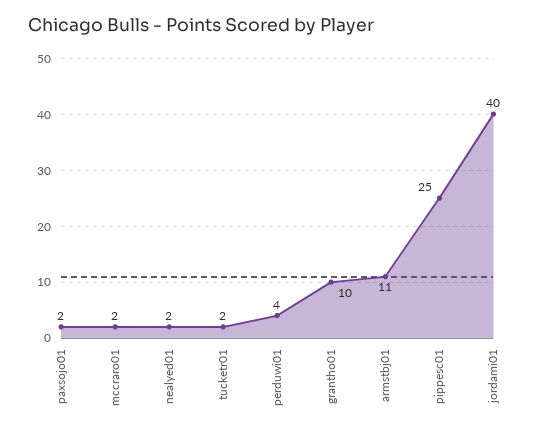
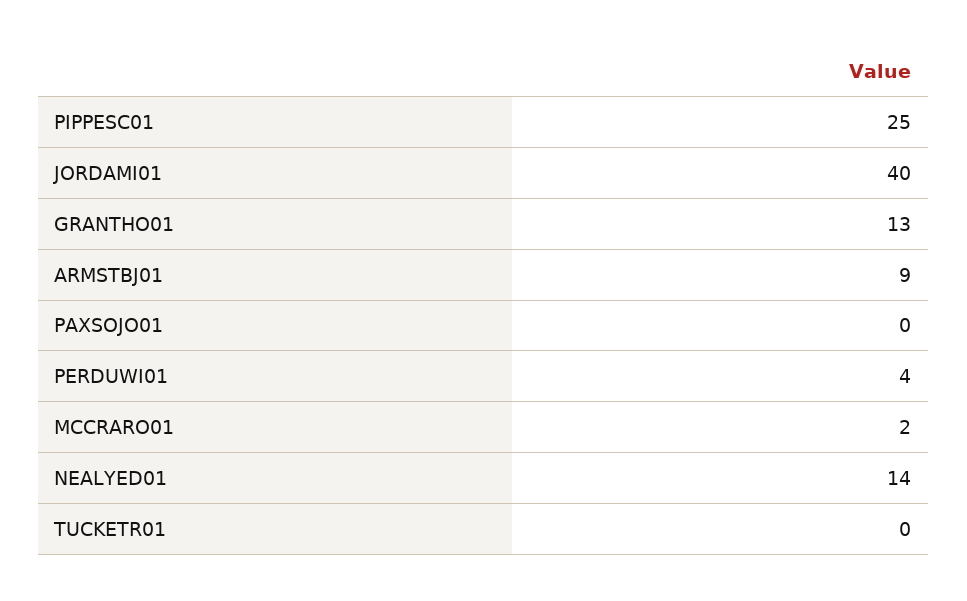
  {
-   "paxsojo01": 2,
+   "paxsojo01": 0,
    "mccraro01": 2,
-   "nealyed01": 2,
+   "nealyed01": 14,
-   "tucketr01": 2,
+   "tucketr01": 0,
    "perduwi01": 4,
-   "grantho01": 10,
+   "grantho01": 13,
-   "armstbj01": 11,
+   "armstbj01": 9,
    "pippesc01": 25,
    "jordami01": 40
  }

